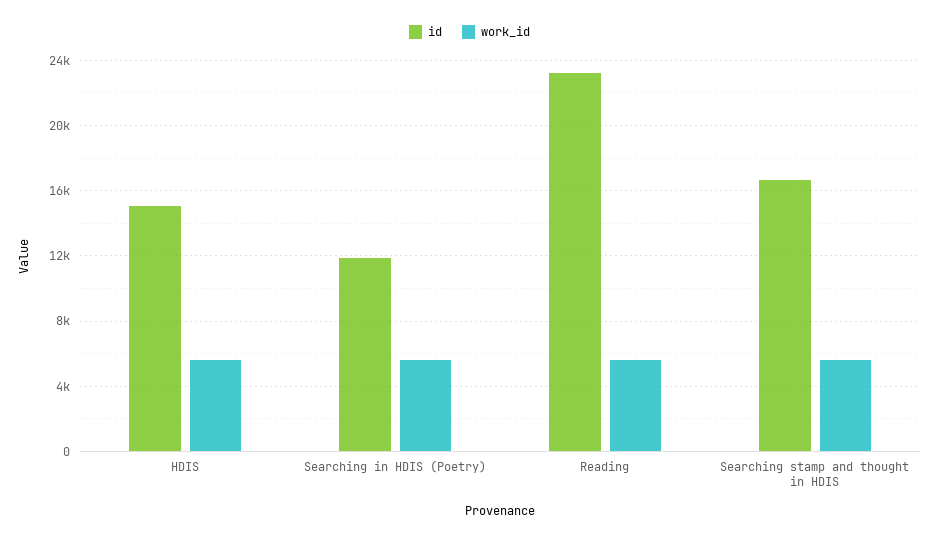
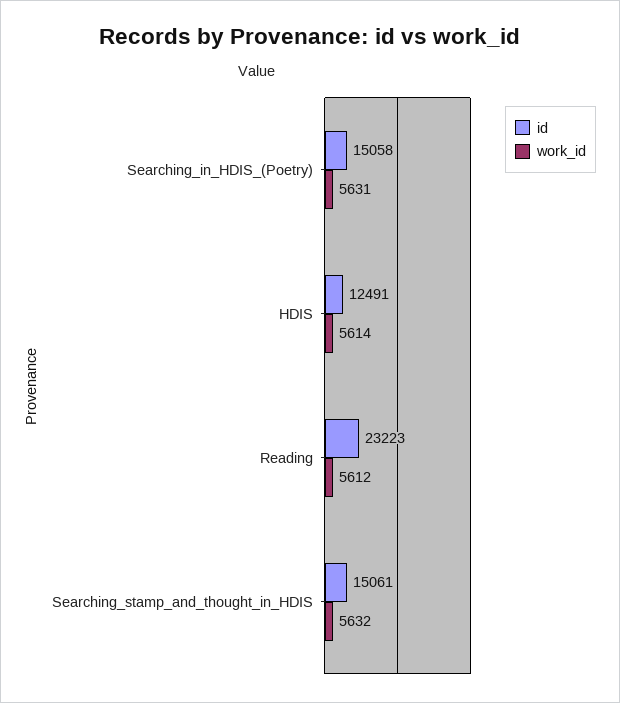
  {
    "id": {
-     "HDIS": 15000,
+     "HDIS": 12491,
-     "Searching in HDIS (Poetry)": 12000,
+     "Searching in HDIS (Poetry)": 15058,
      "Reading": 23223,
-     "Searching stamp and thought in HDIS": 16500
+     "Searching stamp and thought in HDIS": 15061
    },
    "work_id": {
      "HDIS": 5614,
      "Searching in HDIS (Poetry)": 5631,
      "Reading": 5612,
      "Searching stamp and thought in HDIS": 5632
    }
  }

